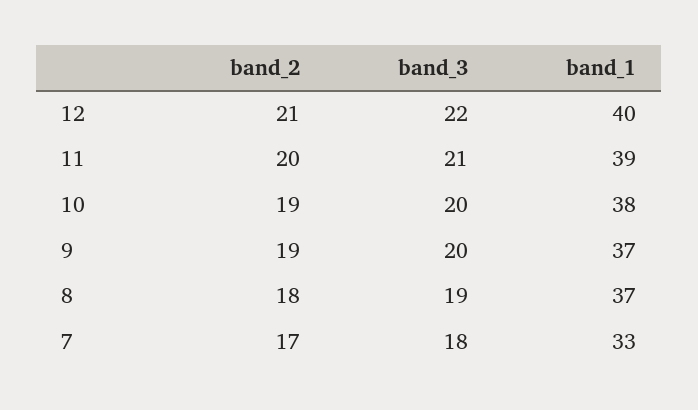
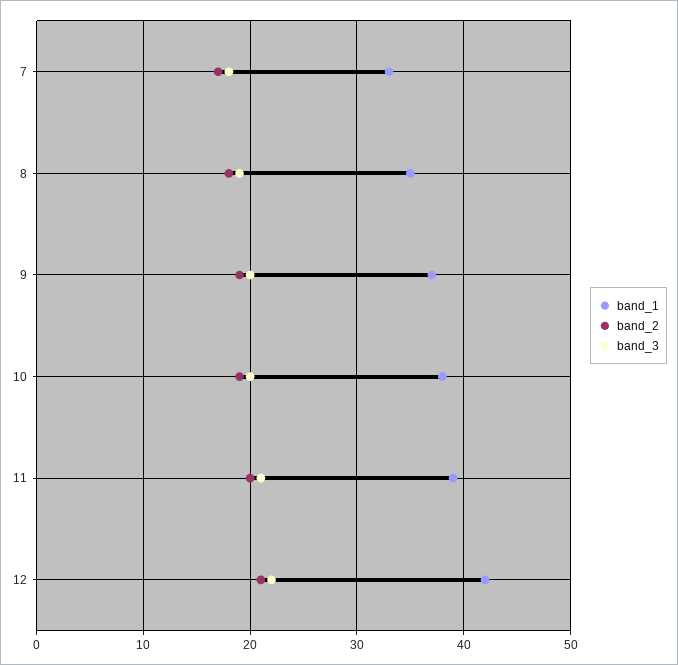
  {
    "band_2": {
      "12": 21,
      "11": 20,
      "10": 19,
      "9": 19,
      "8": 18,
      "7": 17
    },
    "band_3": {
      "12": 22,
      "11": 21,
      "10": 20,
      "9": 20,
      "8": 19,
      "7": 18
    },
    "band_1": {
-     "12": 40,
+     "12": 42,
      "11": 39,
      "10": 38,
      "9": 37,
-     "8": 37,
+     "8": 35,
      "7": 33
    }
  }

